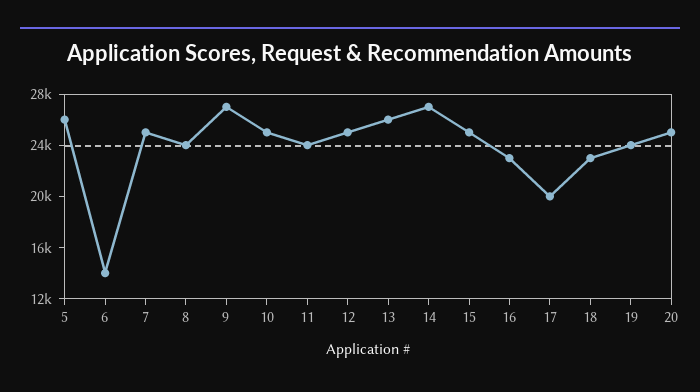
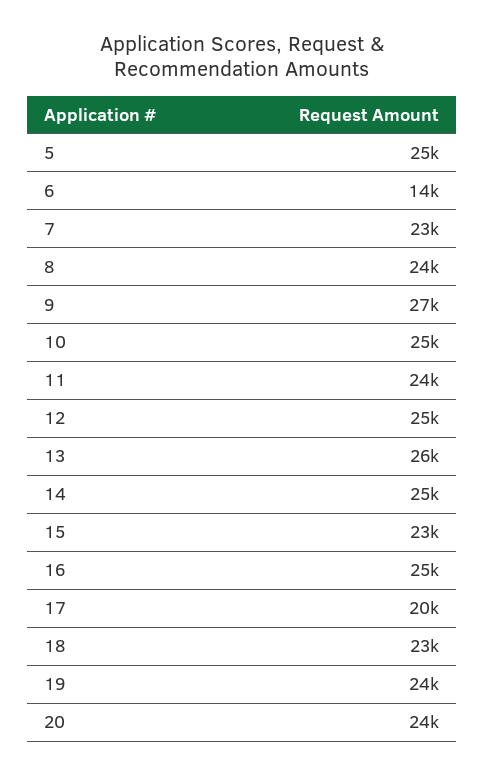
  {
-   "5": 26000,
+   "5": 25000,
    "6": 14000,
-   "7": 25000,
+   "7": 23000,
    "8": 24000,
    "9": 27000,
    "10": 25000,
    "11": 24000,
    "12": 25000,
    "13": 26000,
-   "14": 27000,
+   "14": 25000,
-   "15": 25000,
+   "15": 23000,
-   "16": 23000,
+   "16": 25000,
    "17": 20000,
    "18": 23000,
    "19": 24000,
-   "20": 25000
+   "20": 24000
  }

